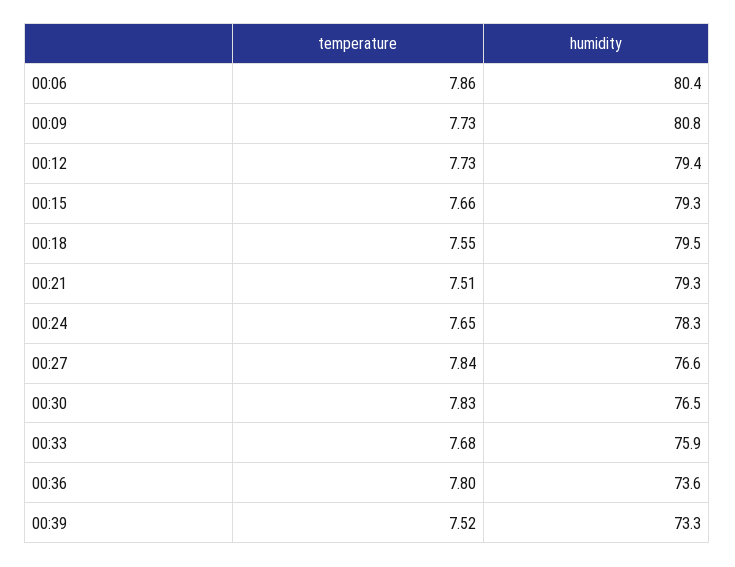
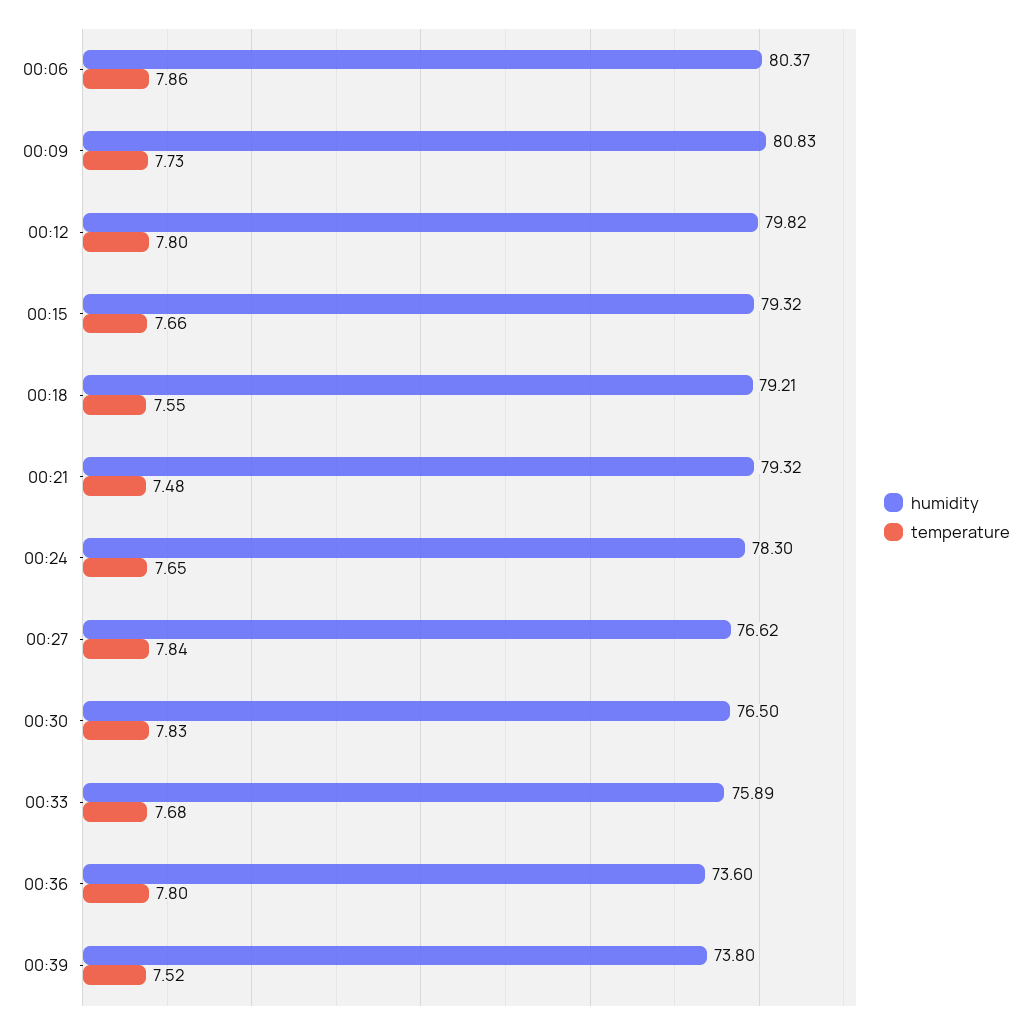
  {
    "temperature": {
      "00:06": 7.86,
      "00:09": 7.73,
-     "00:12": 7.73,
+     "00:12": 7.8,
      "00:15": 7.66,
      "00:18": 7.55,
-     "00:21": 7.51,
+     "00:21": 7.48,
      "00:24": 7.65,
      "00:27": 7.84,
      "00:30": 7.83,
      "00:33": 7.68,
      "00:36": 7.8,
      "00:39": 7.52
    },
    "humidity": {
      "00:06": 80.37,
      "00:09": 80.83,
-     "00:12": 79.4,
+     "00:12": 79.82,
      "00:15": 79.32,
-     "00:18": 79.5,
+     "00:18": 79.21,
      "00:21": 79.32,
      "00:24": 78.3,
      "00:27": 76.62,
      "00:30": 76.5,
      "00:33": 75.89,
      "00:36": 73.6,
-     "00:39": 73.3
+     "00:39": 73.8
    }
  }

